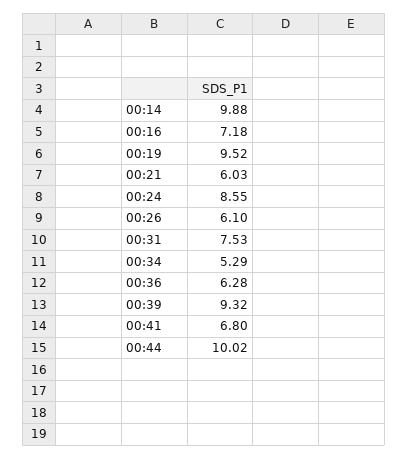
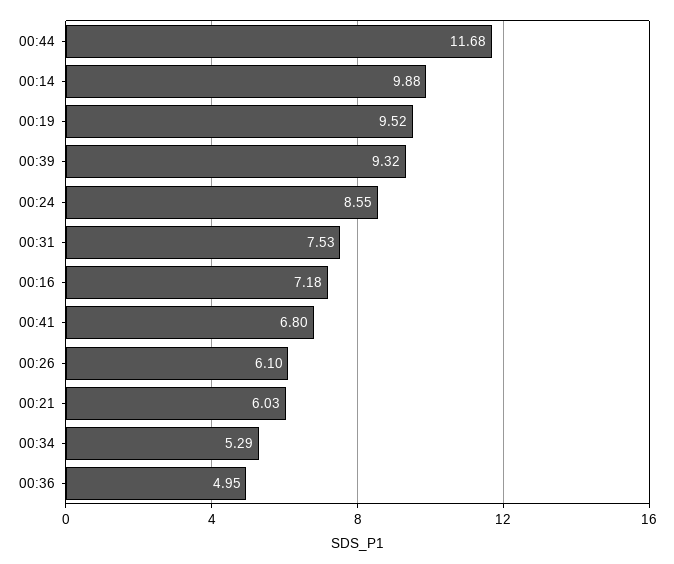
  {
    "00:14": 9.88,
    "00:16": 7.18,
    "00:19": 9.52,
    "00:21": 6.03,
    "00:24": 8.55,
    "00:26": 6.1,
    "00:31": 7.53,
    "00:34": 5.29,
-   "00:36": 6.28,
+   "00:36": 4.95,
    "00:39": 9.32,
    "00:41": 6.8,
-   "00:44": 10.02
+   "00:44": 11.68
  }

